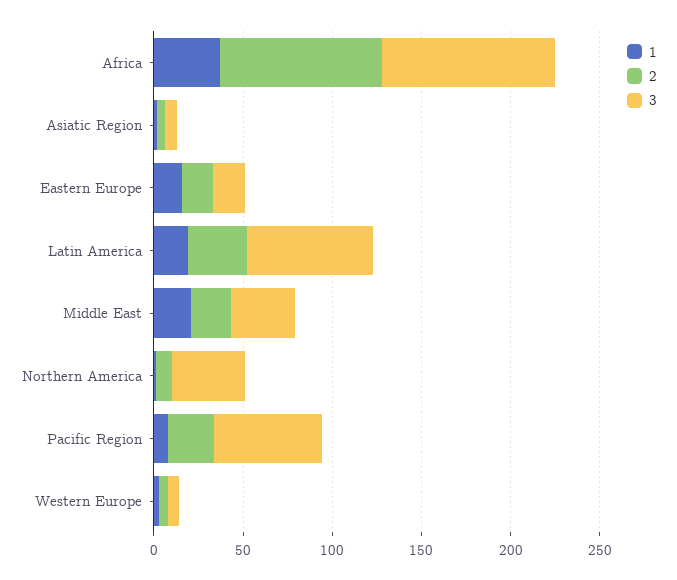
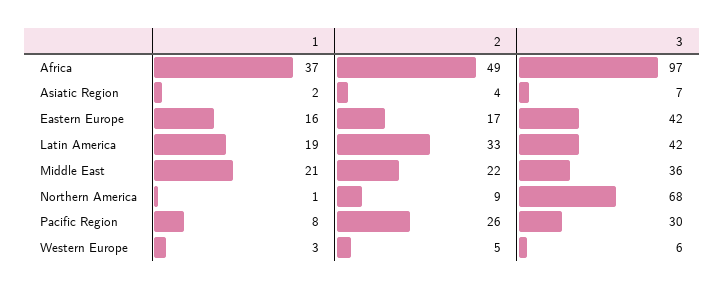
  {
    "1": {
      "Africa": 37,
      "Asiatic Region": 2,
      "Eastern Europe": 16,
      "Latin America": 19,
      "Middle East": 21,
      "Northern America": 1,
      "Pacific Region": 8,
      "Western Europe": 3
    },
    "2": {
-     "Africa": 90,
+     "Africa": 49,
      "Asiatic Region": 4,
      "Eastern Europe": 17,
      "Latin America": 33,
      "Middle East": 22,
      "Northern America": 9,
      "Pacific Region": 26,
      "Western Europe": 5
    },
    "3": {
      "Africa": 97,
      "Asiatic Region": 7,
-     "Eastern Europe": 20,
+     "Eastern Europe": 42,
-     "Latin America": 70,
+     "Latin America": 42,
      "Middle East": 36,
-     "Northern America": 40,
+     "Northern America": 68,
-     "Pacific Region": 60,
+     "Pacific Region": 30,
      "Western Europe": 6
    }
  }

